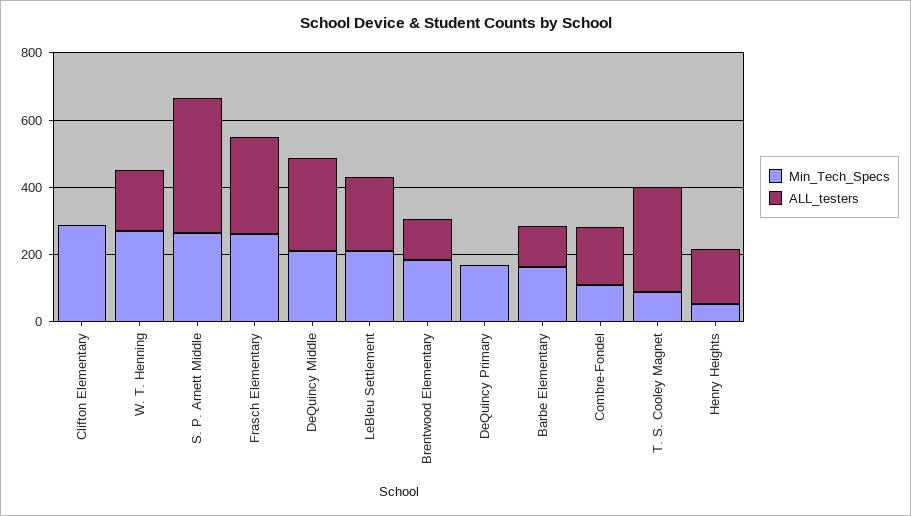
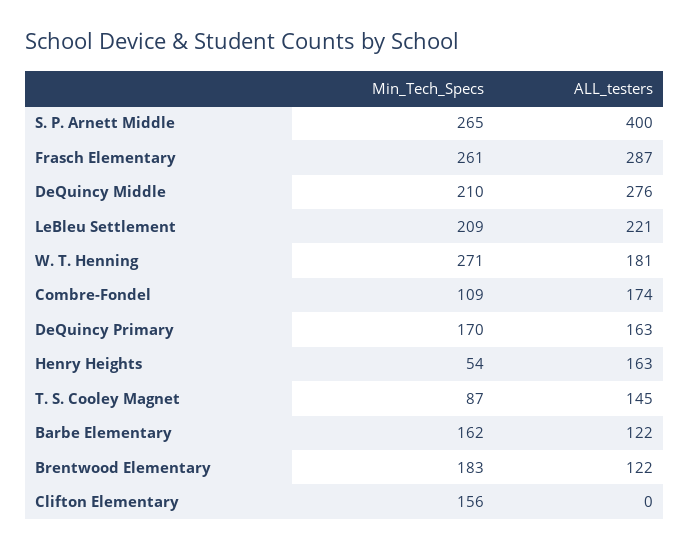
  {
    "Min_Tech_Specs": {
-     "Clifton Elementary": 300,
+     "Clifton Elementary": 156,
      "W. T. Henning": 271,
      "S. P. Arnett Middle": 265,
      "Frasch Elementary": 261,
      "DeQuincy Middle": 210,
      "LeBleu Settlement": 209,
      "Brentwood Elementary": 183,
      "DeQuincy Primary": 170,
      "Barbe Elementary": 162,
      "Combre-Fondel": 109,
      "T. S. Cooley Magnet": 87,
      "Henry Heights": 54
    },
    "ALL_testers": {
      "Clifton Elementary": 0,
      "W. T. Henning": 181,
      "S. P. Arnett Middle": 400,
      "Frasch Elementary": 287,
      "DeQuincy Middle": 276,
      "LeBleu Settlement": 221,
      "Brentwood Elementary": 122,
-     "DeQuincy Primary": 0,
+     "DeQuincy Primary": 163,
      "Barbe Elementary": 122,
      "Combre-Fondel": 174,
-     "T. S. Cooley Magnet": 300,
+     "T. S. Cooley Magnet": 145,
      "Henry Heights": 163
    }
  }

